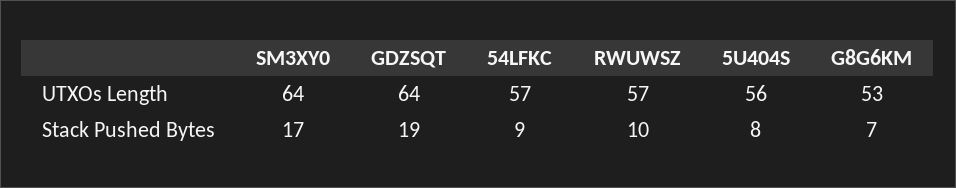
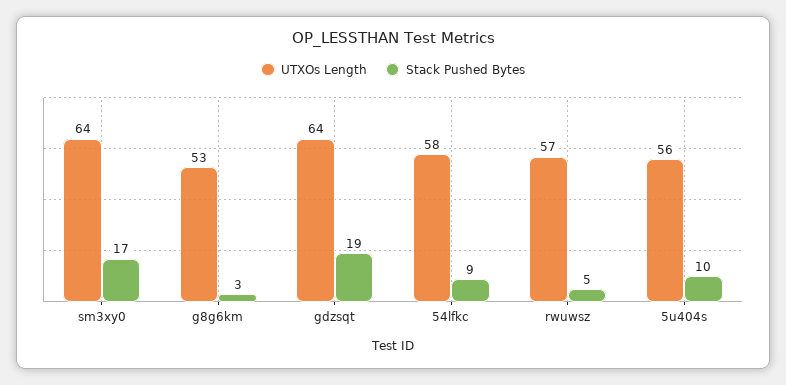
  {
    "UTXOs Length": {
      "SM3XY0": 64,
      "GDZSQT": 64,
-     "54LFKC": 57,
+     "54LFKC": 58,
      "RWUWSZ": 57,
      "5U404S": 56,
      "G8G6KM": 53
    },
    "Stack Pushed Bytes": {
      "SM3XY0": 17,
      "GDZSQT": 19,
      "54LFKC": 9,
-     "RWUWSZ": 10,
+     "RWUWSZ": 5,
-     "5U404S": 8,
+     "5U404S": 10,
-     "G8G6KM": 7
+     "G8G6KM": 3
    }
  }

